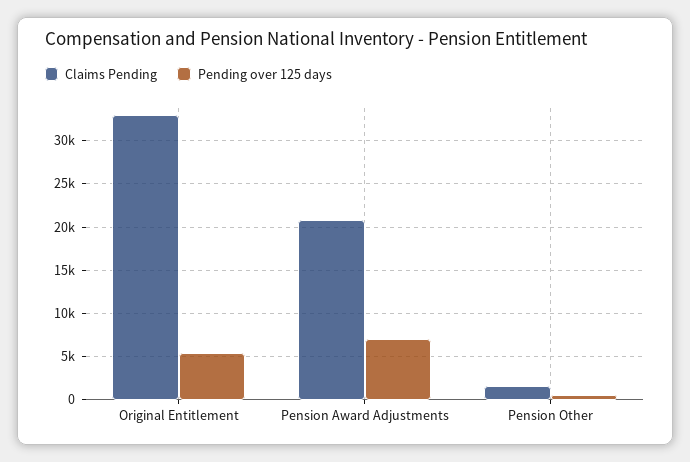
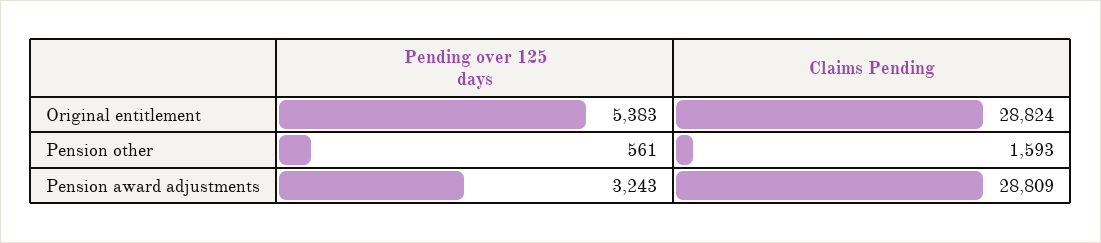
  {
    "Claims Pending": {
-     "Original Entitlement": 33000,
+     "Original Entitlement": 28824,
-     "Pension Award Adjustments": 21000,
+     "Pension Award Adjustments": 28809,
      "Pension Other": 1593
    },
    "Pending over 125 days": {
      "Original Entitlement": 5383,
-     "Pension Award Adjustments": 7000,
+     "Pension Award Adjustments": 3243,
      "Pension Other": 561
    }
  }

